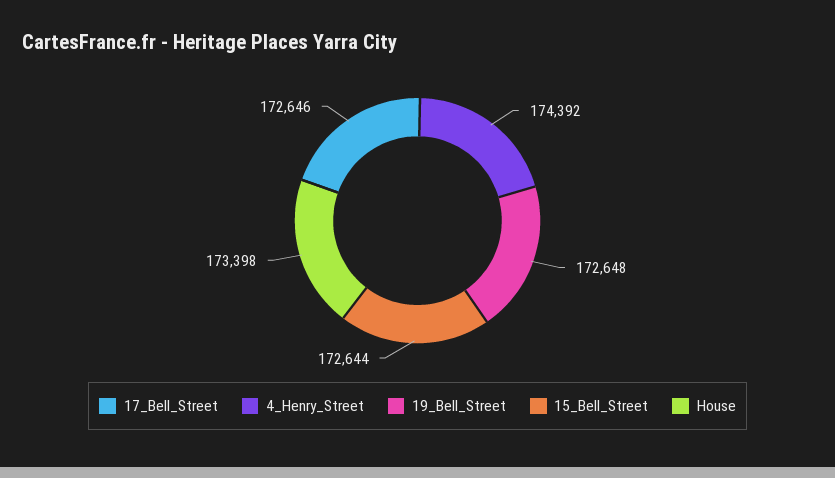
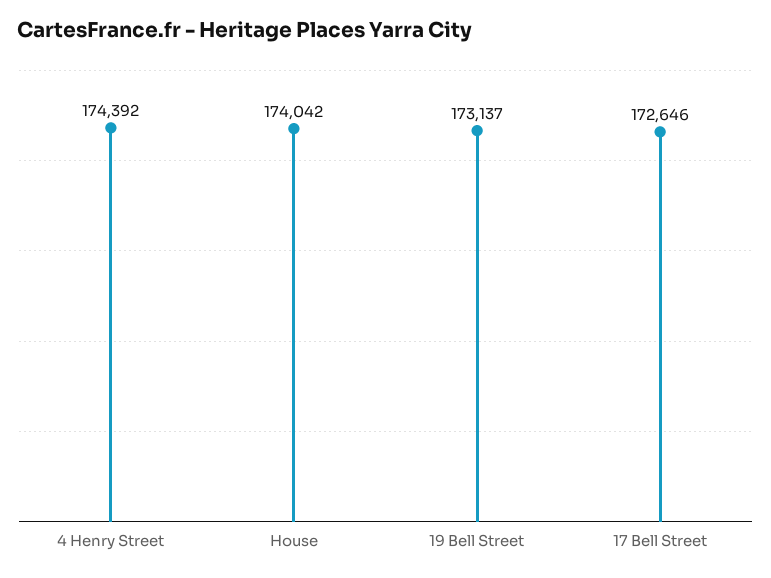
  {
    "17_Bell_Street": 172646,
    "4_Henry_Street": 174392,
-   "19_Bell_Street": 172648,
+   "19_Bell_Street": 173137,
-   "15_Bell_Street": 172644,
-   "House": 173398
+   "House": 174042
  }

